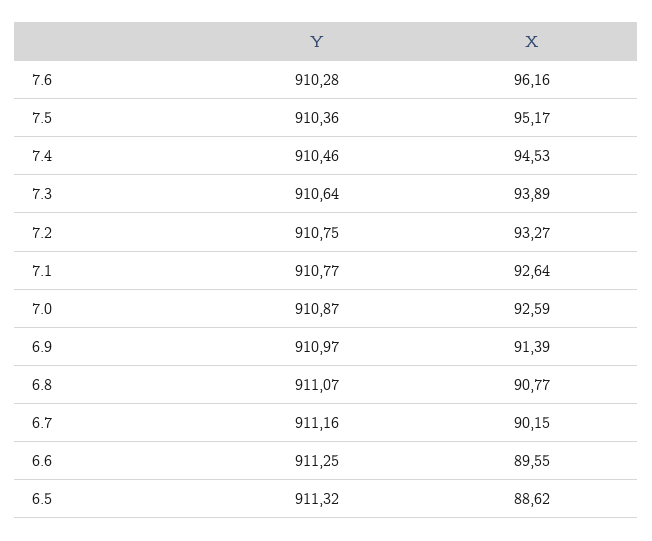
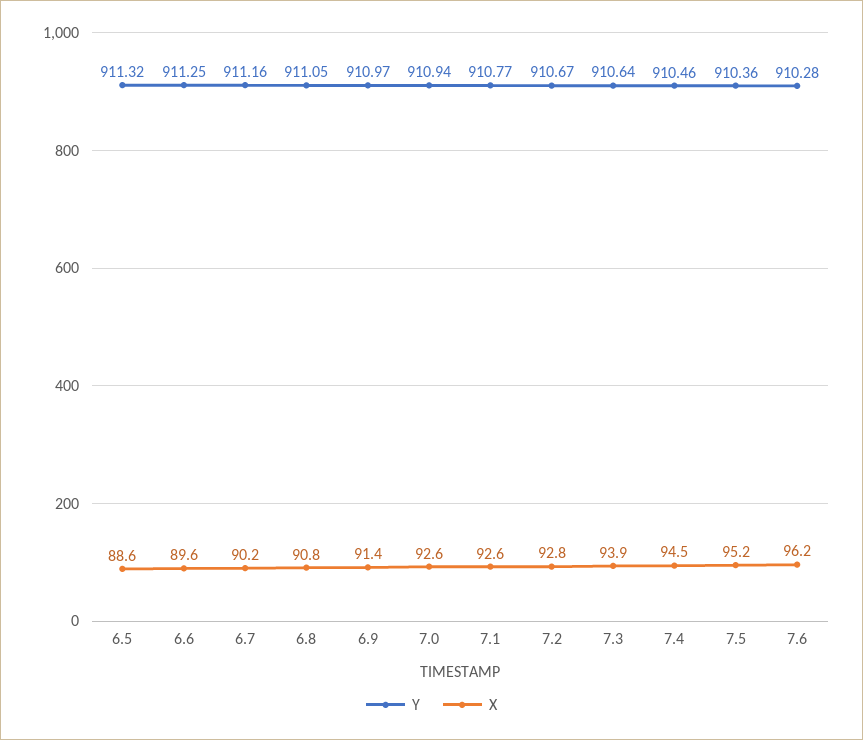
  {
    "Y": {
      "7.6": 910.28,
      "7.5": 910.36,
      "7.4": 910.46,
      "7.3": 910.64,
-     "7.2": 910.75,
+     "7.2": 910.67,
      "7.1": 910.77,
-     "7.0": 910.87,
+     "7.0": 910.94,
      "6.9": 910.97,
-     "6.8": 911.07,
+     "6.8": 911.05,
      "6.7": 911.16,
      "6.6": 911.25,
      "6.5": 911.32
    },
    "X": {
      "7.6": 96.16,
      "7.5": 95.17,
      "7.4": 94.53,
      "7.3": 93.89,
-     "7.2": 93.27,
+     "7.2": 92.8,
      "7.1": 92.64,
      "7.0": 92.59,
      "6.9": 91.39,
      "6.8": 90.77,
      "6.7": 90.15,
      "6.6": 89.55,
      "6.5": 88.62
    }
  }

